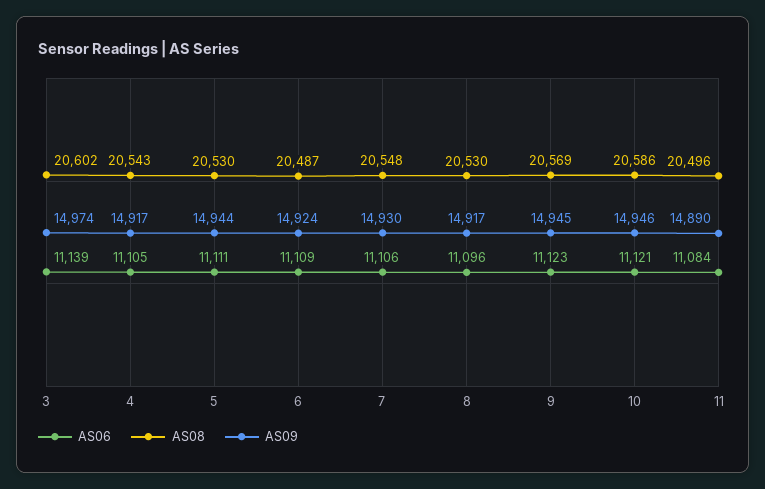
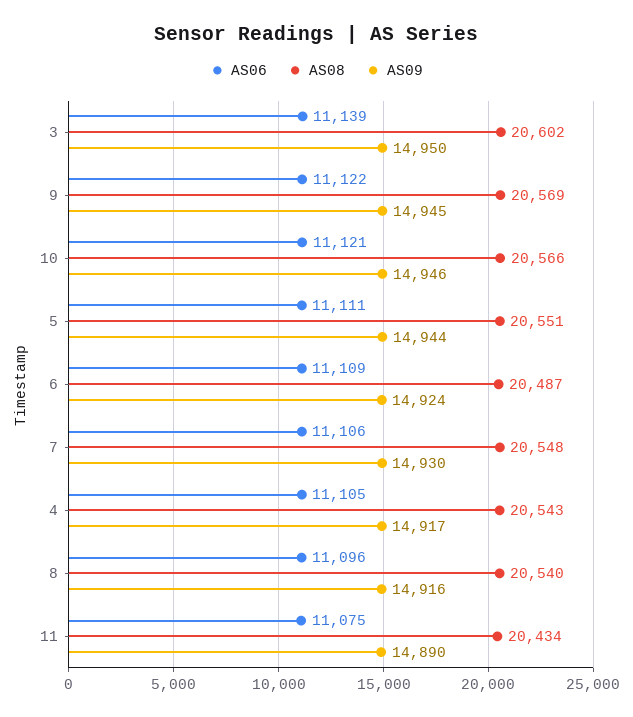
  {
    "AS06": {
      "3": 11139,
      "4": 11105,
      "5": 11111,
      "6": 11109,
      "7": 11106,
      "8": 11096,
-     "9": 11123,
+     "9": 11122,
      "10": 11121,
-     "11": 11084
+     "11": 11075
    },
    "AS08": {
      "3": 20602,
      "4": 20543,
-     "5": 20530,
+     "5": 20551,
      "6": 20487,
      "7": 20548,
-     "8": 20530,
+     "8": 20540,
      "9": 20569,
-     "10": 20586,
+     "10": 20566,
-     "11": 20496
+     "11": 20434
    },
    "AS09": {
-     "3": 14974,
+     "3": 14950,
      "4": 14917,
      "5": 14944,
      "6": 14924,
      "7": 14930,
-     "8": 14917,
+     "8": 14916,
      "9": 14945,
      "10": 14946,
      "11": 14890
    }
  }

